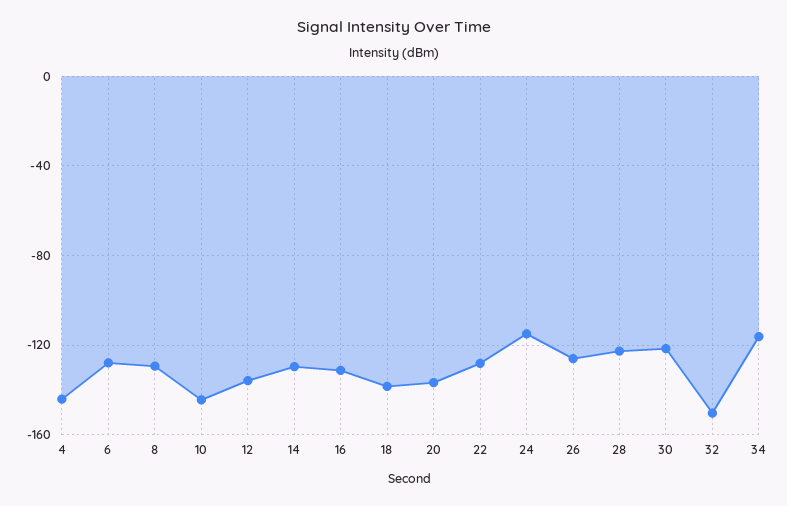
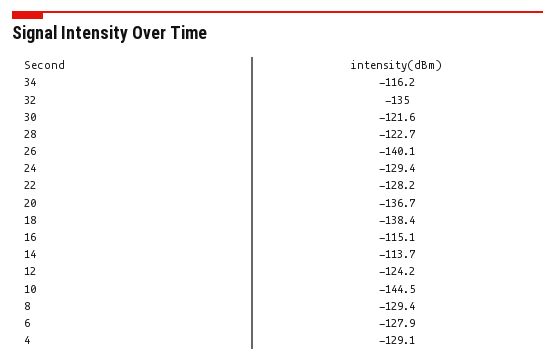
  {
-   "4": -145,
+   "4": -129.1,
    "6": -127.9,
    "8": -129.4,
    "10": -144.5,
-   "12": -135,
+   "12": -124.2,
-   "14": -130,
+   "14": -113.7,
-   "16": -130,
+   "16": -115.1,
    "18": -138.4,
    "20": -136.7,
    "22": -128.2,
-   "24": -115,
+   "24": -129.4,
-   "26": -125,
+   "26": -140.1,
    "28": -122.7,
    "30": -121.6,
-   "32": -150,
+   "32": -135,
    "34": -116.2
  }

